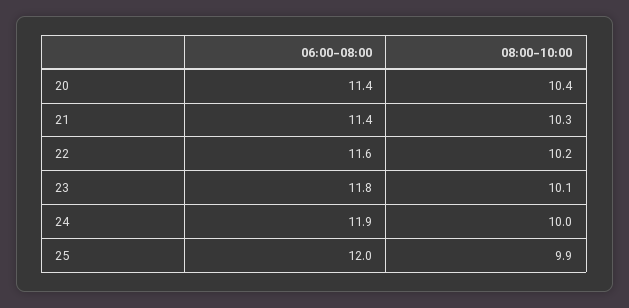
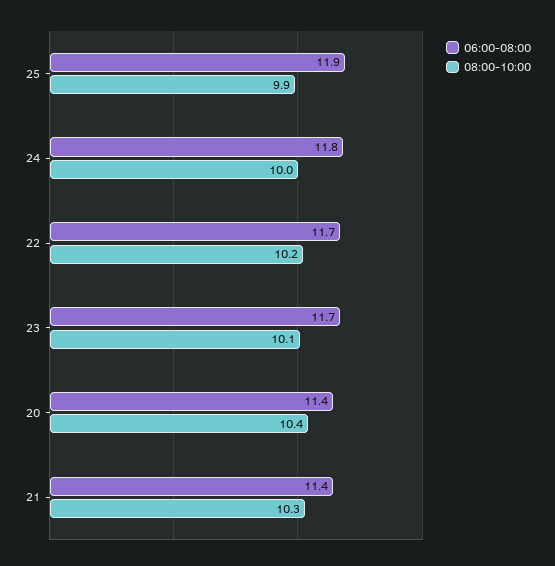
  {
    "06:00-08:00": {
      "20": 11.4,
      "21": 11.4,
-     "22": 11.6,
+     "22": 11.7,
-     "23": 11.8,
+     "23": 11.7,
-     "24": 11.9,
+     "24": 11.8,
-     "25": 12
+     "25": 11.9
    },
    "08:00-10:00": {
      "20": 10.4,
      "21": 10.3,
      "22": 10.2,
      "23": 10.1,
      "24": 10,
      "25": 9.9
    }
  }

